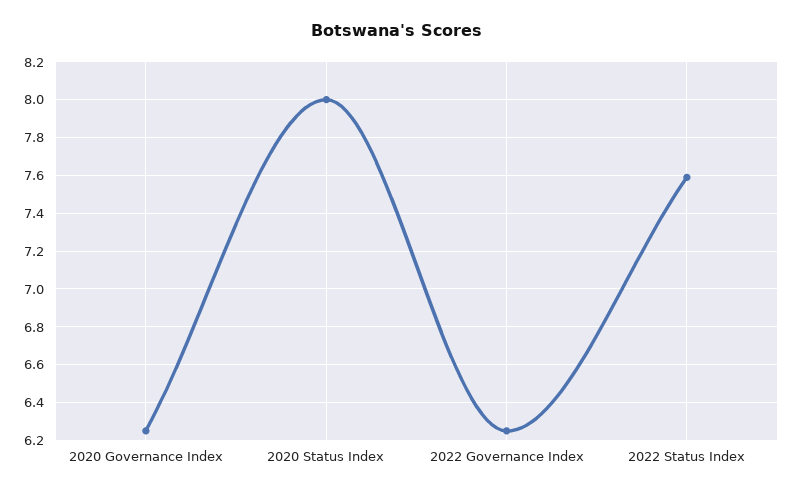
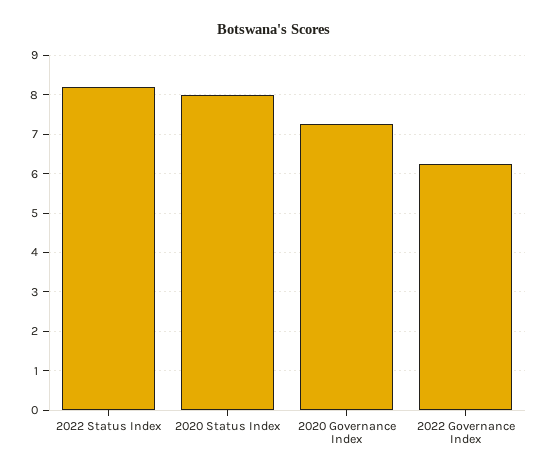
  {
-   "2020 Governance Index": 6.25,
+   "2020 Governance Index": 7.2,
    "2020 Status Index": 8,
    "2022 Governance Index": 6.25,
-   "2022 Status Index": 7.6
+   "2022 Status Index": 8.2
  }

